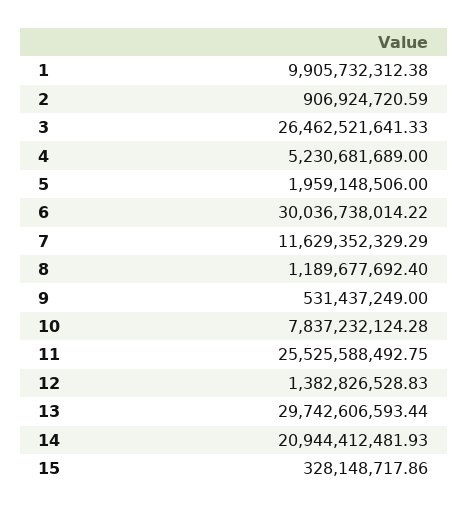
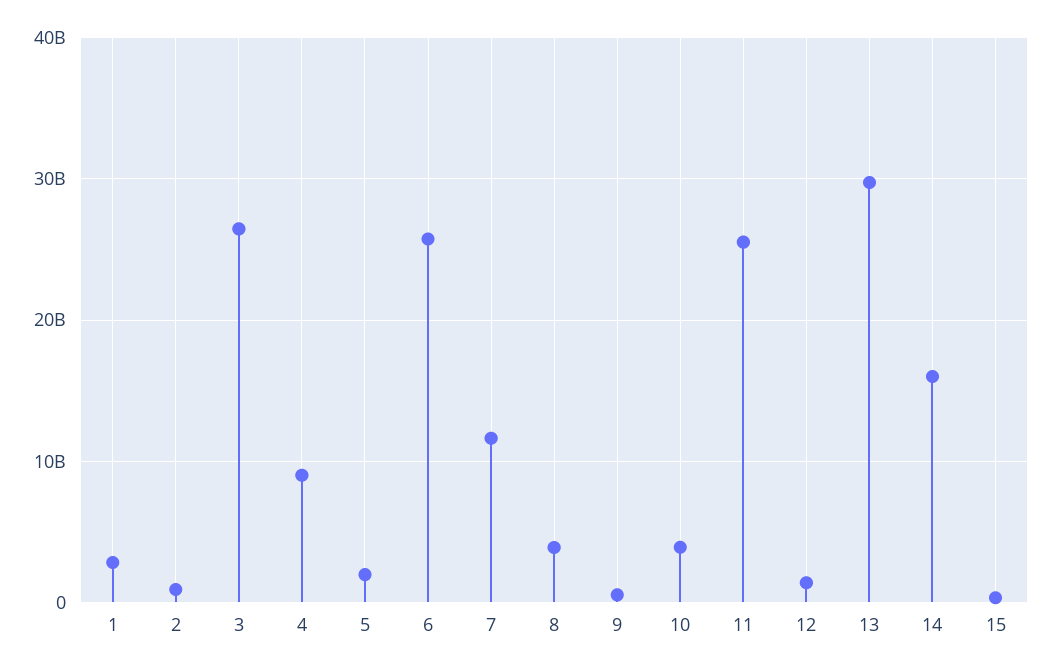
  {
-   "1": 9905732312.38,
+   "1": 3000000000,
    "2": 906924720.59,
    "3": 26462521641.33,
-   "4": 5230681689,
+   "4": 9000000000,
    "5": 1959148506,
-   "6": 30036738014.22,
+   "6": 26000000000,
    "7": 11629352329.29,
-   "8": 1189677692.4,
+   "8": 4000000000,
    "9": 531437249,
-   "10": 7837232124.28,
+   "10": 4000000000,
    "11": 25525588492.75,
    "12": 1382826528.83,
    "13": 29742606593.44,
-   "14": 20944412481.93,
+   "14": 16000000000,
    "15": 328148717.86
  }

